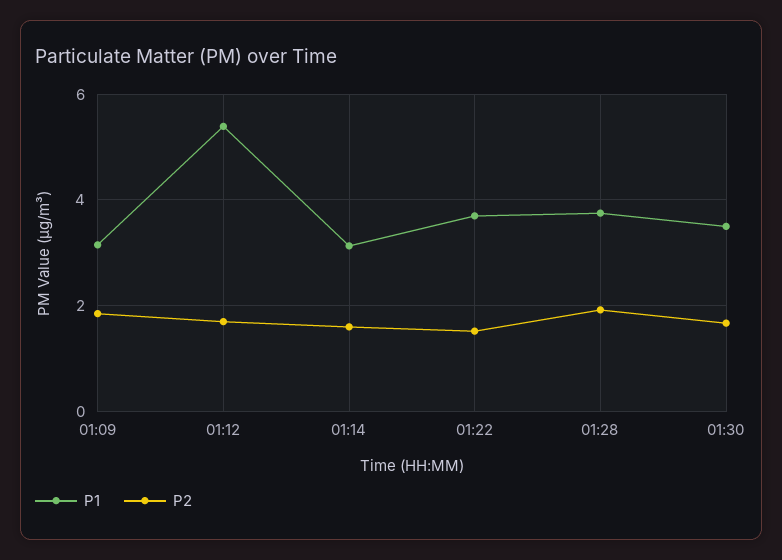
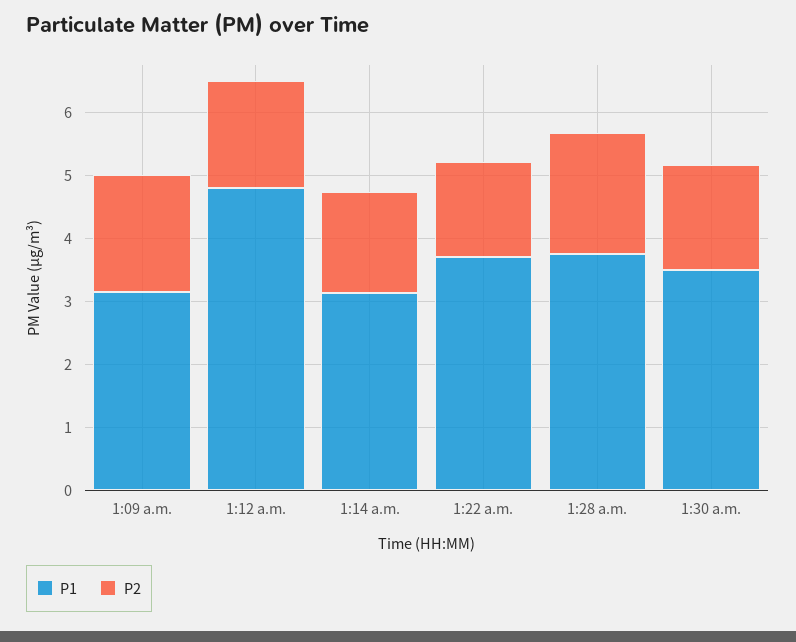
  {
    "P1": {
      "01:09": 3.2,
-     "01:12": 5.4,
+     "01:12": 4.8,
      "01:14": 3.2,
      "01:22": 3.8,
      "01:28": 3.8,
      "01:30": 3.6
    },
    "P2": {
      "01:09": 1.8,
      "01:12": 1.8,
      "01:14": 1.6,
      "01:22": 1.6,
      "01:28": 2,
      "01:30": 1.6
    }
  }

